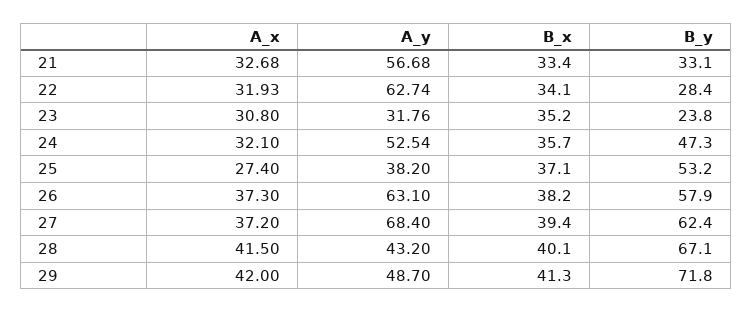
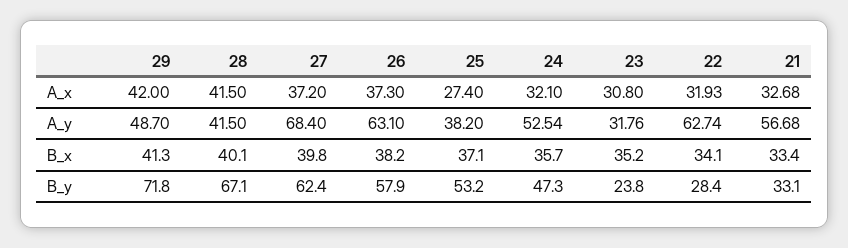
  {
    "A_x": {
      "21": 32.68,
      "22": 31.93,
      "23": 30.8,
      "24": 32.1,
      "25": 27.4,
      "26": 37.3,
      "27": 37.2,
      "28": 41.5,
      "29": 42
    },
    "A_y": {
      "21": 56.68,
      "22": 62.74,
      "23": 31.76,
      "24": 52.54,
      "25": 38.2,
      "26": 63.1,
      "27": 68.4,
-     "28": 43.2,
+     "28": 41.5,
      "29": 48.7
    },
    "B_x": {
      "21": 33.4,
      "22": 34.1,
      "23": 35.2,
      "24": 35.7,
      "25": 37.1,
      "26": 38.2,
-     "27": 39.4,
+     "27": 39.8,
      "28": 40.1,
      "29": 41.3
    },
    "B_y": {
      "21": 33.1,
      "22": 28.4,
      "23": 23.8,
      "24": 47.3,
      "25": 53.2,
      "26": 57.9,
      "27": 62.4,
      "28": 67.1,
      "29": 71.8
    }
  }

